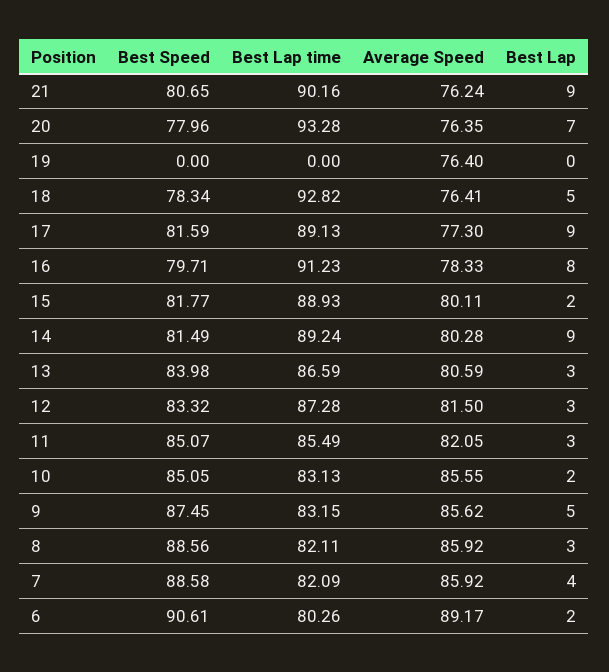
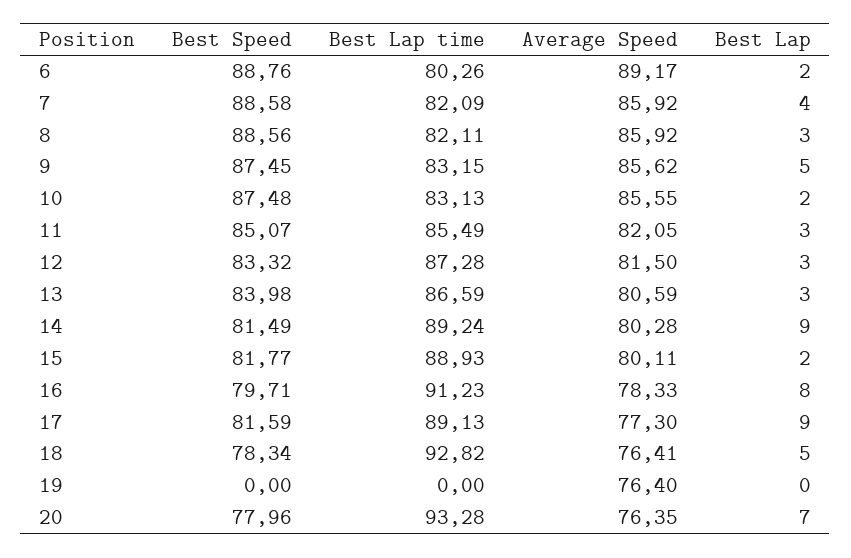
  {
    "Best Speed": {
-     "21": 80.65,
      "20": 77.96,
      "19": 0,
      "18": 78.34,
      "17": 81.59,
      "16": 79.71,
      "15": 81.77,
      "14": 81.49,
      "13": 83.98,
      "12": 83.32,
      "11": 85.07,
-     "10": 85.05,
+     "10": 87.48,
      "9": 87.45,
      "8": 88.56,
      "7": 88.58,
-     "6": 90.61
+     "6": 88.76
    },
    "Best Lap time": {
-     "21": 90.16,
      "20": 93.28,
      "19": 0,
      "18": 92.82,
      "17": 89.13,
      "16": 91.23,
      "15": 88.93,
      "14": 89.24,
      "13": 86.59,
      "12": 87.28,
      "11": 85.49,
      "10": 83.13,
      "9": 83.15,
      "8": 82.11,
      "7": 82.09,
      "6": 80.26
    },
    "Average Speed": {
-     "21": 76.24,
      "20": 76.35,
      "19": 76.4,
      "18": 76.41,
      "17": 77.3,
      "16": 78.33,
      "15": 80.11,
      "14": 80.28,
      "13": 80.59,
      "12": 81.5,
      "11": 82.05,
      "10": 85.55,
      "9": 85.62,
      "8": 85.92,
      "7": 85.92,
      "6": 89.17
    },
    "Best Lap": {
-     "21": 9,
      "20": 7,
      "19": 0,
      "18": 5,
      "17": 9,
      "16": 8,
      "15": 2,
      "14": 9,
      "13": 3,
      "12": 3,
      "11": 3,
      "10": 2,
      "9": 5,
      "8": 3,
      "7": 4,
      "6": 2
    }
  }

